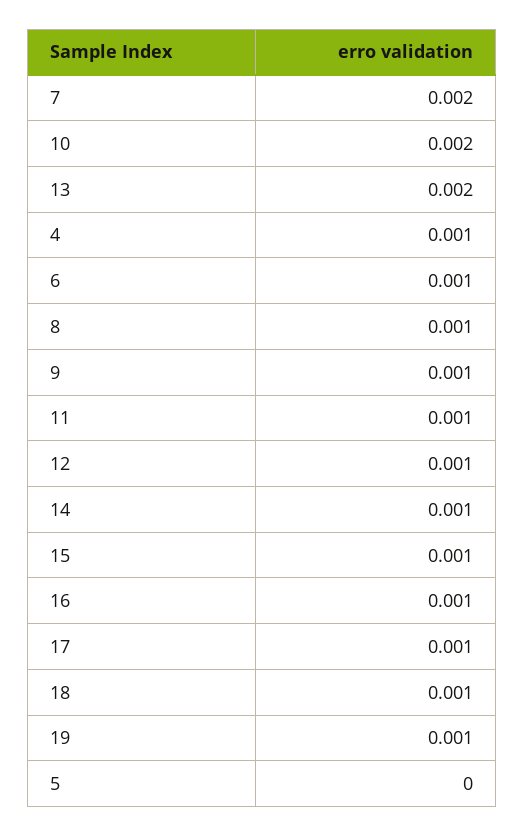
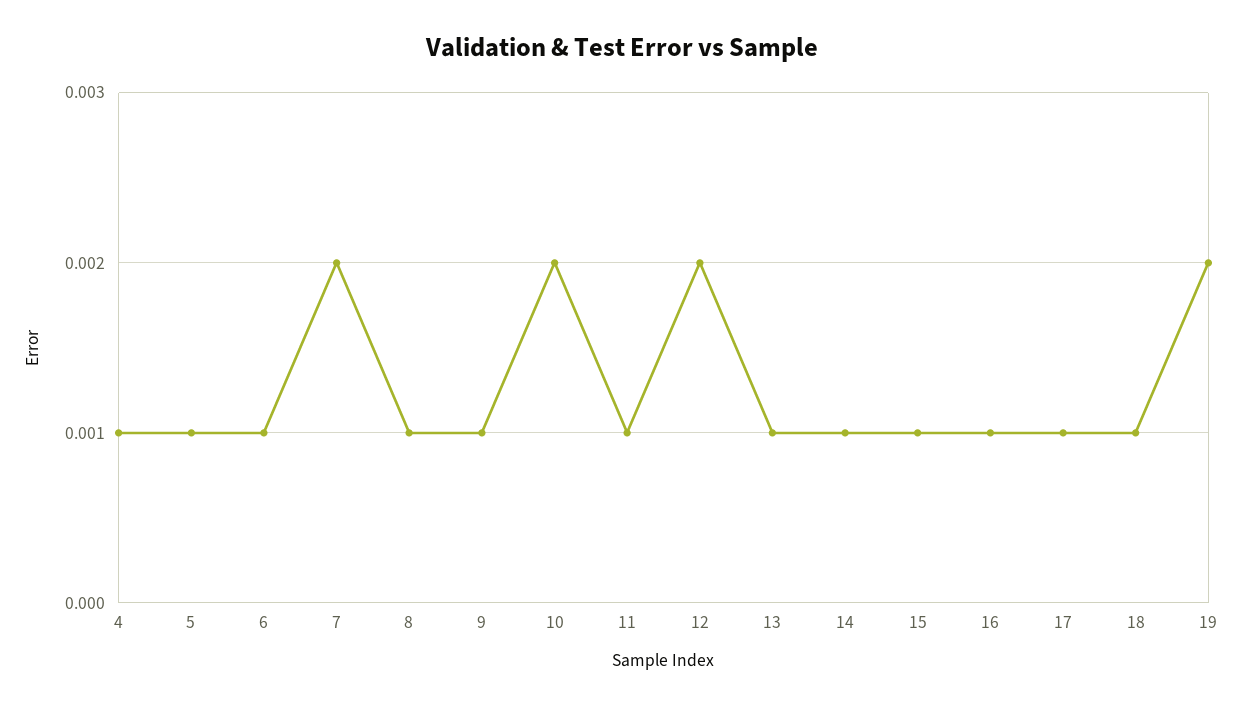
  {
    "7": 0.002,
    "10": 0.002,
-   "13": 0.002,
+   "13": 0.001,
    "4": 0.001,
    "6": 0.001,
    "8": 0.001,
    "9": 0.001,
    "11": 0.001,
-   "12": 0.001,
+   "12": 0.002,
    "14": 0.001,
    "15": 0.001,
    "16": 0.001,
    "17": 0.001,
    "18": 0.001,
-   "19": 0.001,
+   "19": 0.002,
-   "5": 0
+   "5": 0.001
  }

